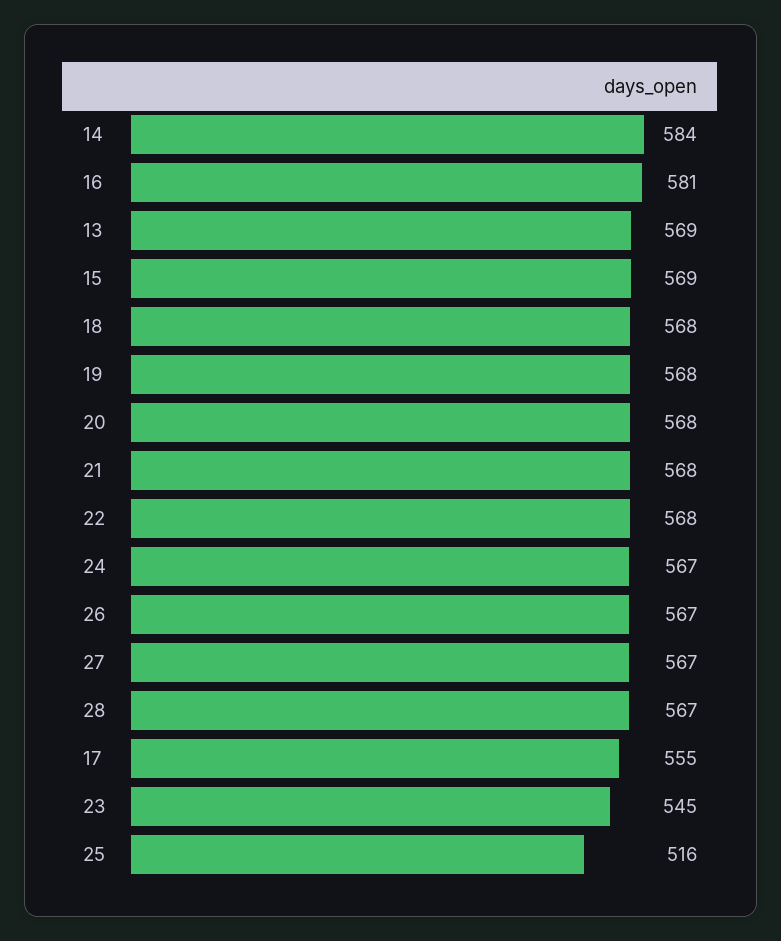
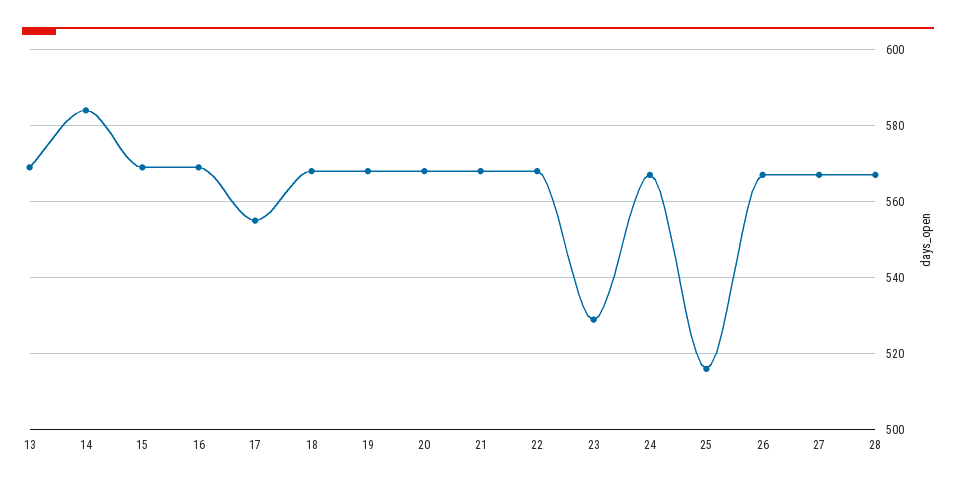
  {
    "14": 584,
-   "16": 581,
+   "16": 570,
    "13": 569,
    "15": 569,
    "18": 568,
    "19": 568,
    "20": 568,
    "21": 568,
    "22": 568,
    "24": 567,
    "26": 567,
    "27": 567,
    "28": 567,
    "17": 555,
-   "23": 545,
+   "23": 530,
    "25": 516
  }

